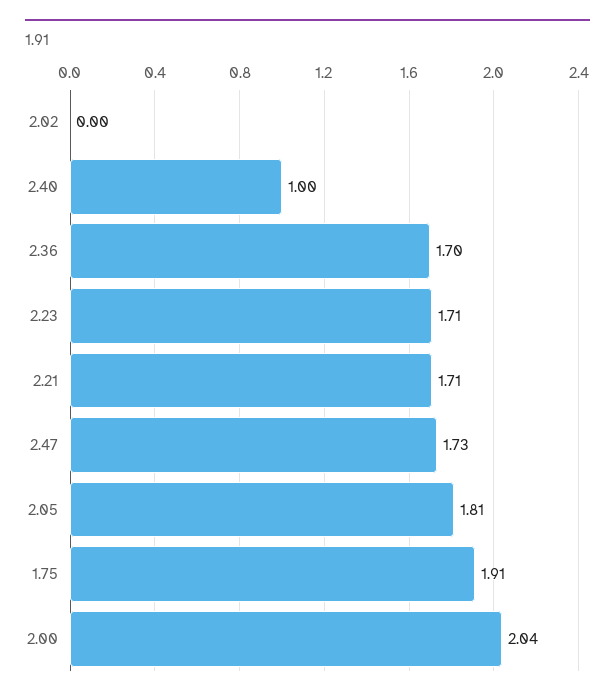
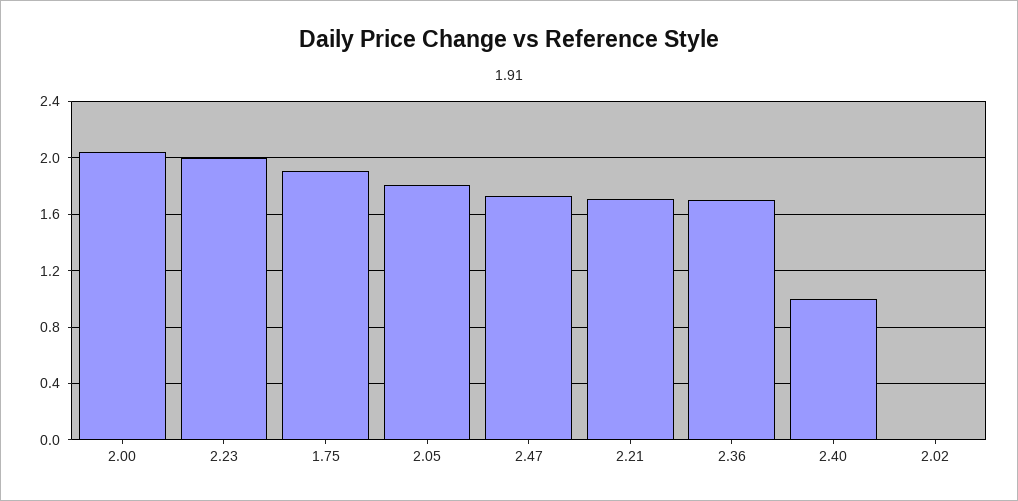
  {
    "2.02": 0,
    "2.40": 1,
    "2.36": 1.7,
-   "2.23": 1.71,
+   "2.23": 2,
    "2.21": 1.71,
    "2.47": 1.73,
    "2.05": 1.81,
    "1.75": 1.91,
    "2.00": 2.04
  }

